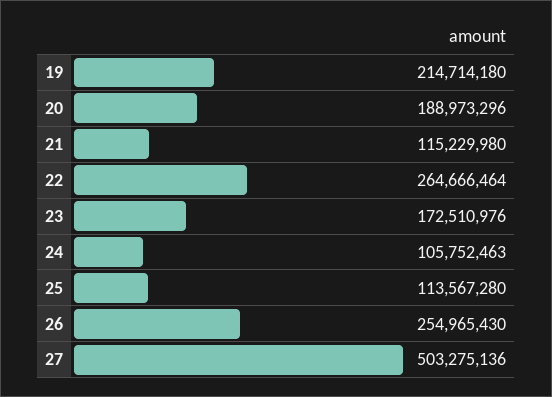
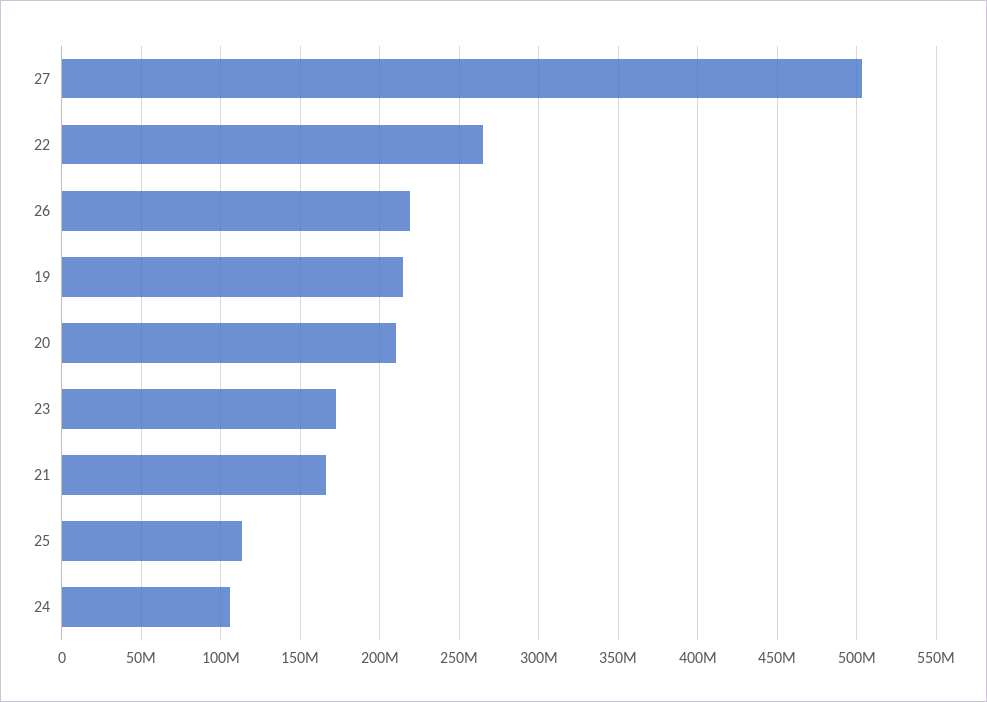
  {
    "19": 214714180,
-   "20": 188973296,
+   "20": 210000000,
-   "21": 115229980,
+   "21": 165000000,
    "22": 264666464,
    "23": 172510976,
    "24": 105752463,
    "25": 113567280,
-   "26": 254965430,
+   "26": 220000000,
    "27": 503275136
  }

